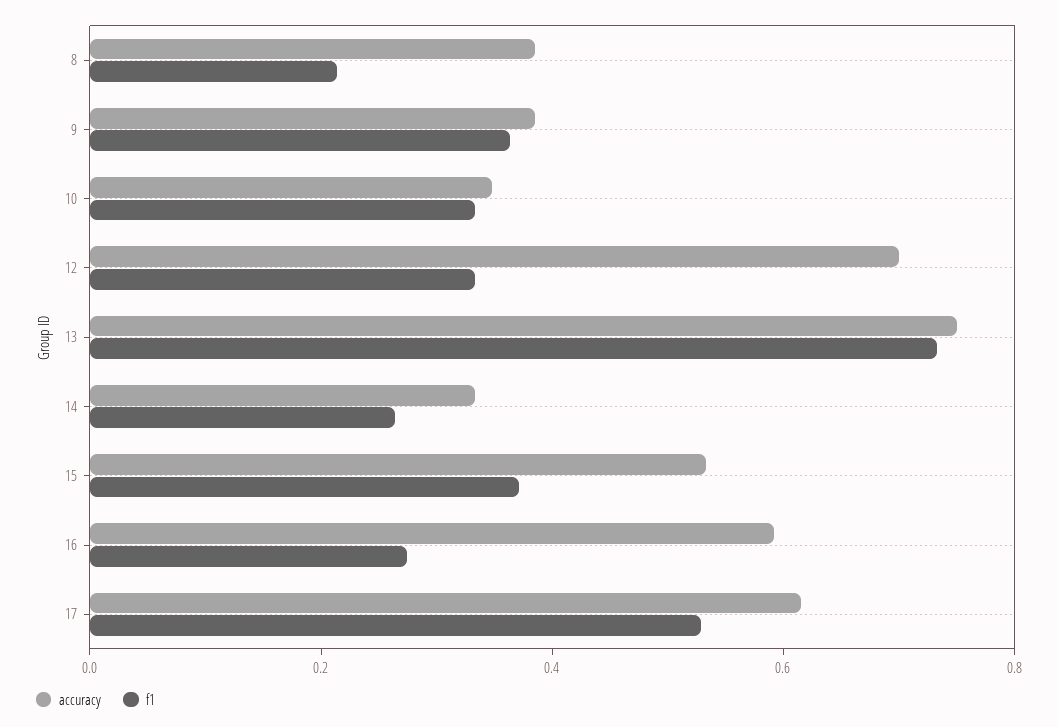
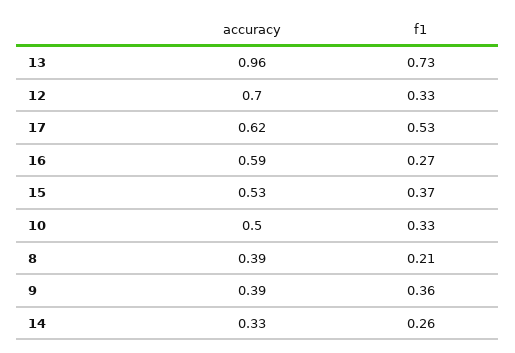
  {
    "accuracy": {
      "8": 0.39,
      "9": 0.39,
-     "10": 0.35,
+     "10": 0.5,
      "12": 0.7,
-     "13": 0.75,
+     "13": 0.96,
      "14": 0.33,
      "15": 0.53,
      "16": 0.59,
      "17": 0.62
    },
    "f1": {
      "8": 0.21,
      "9": 0.36,
      "10": 0.33,
      "12": 0.33,
      "13": 0.73,
      "14": 0.26,
      "15": 0.37,
      "16": 0.27,
      "17": 0.53
    }
  }

